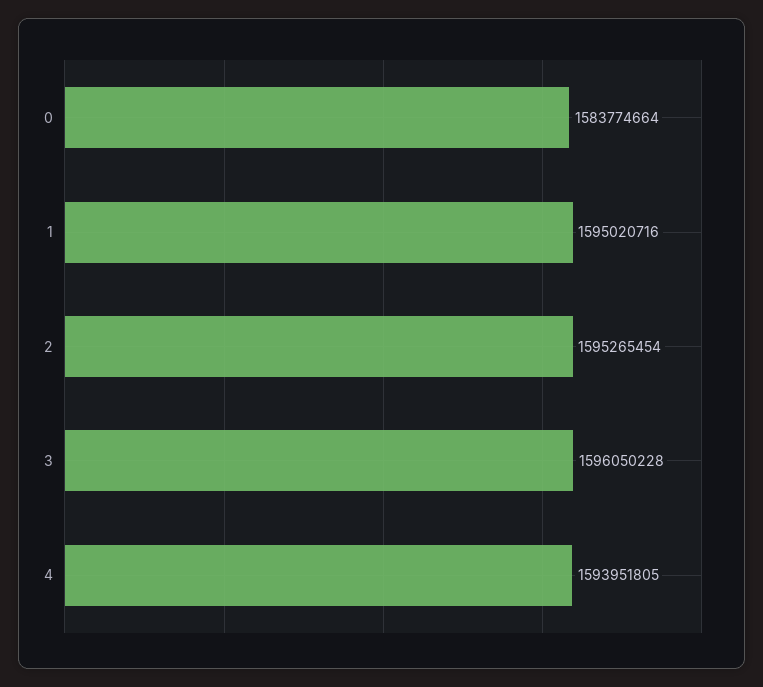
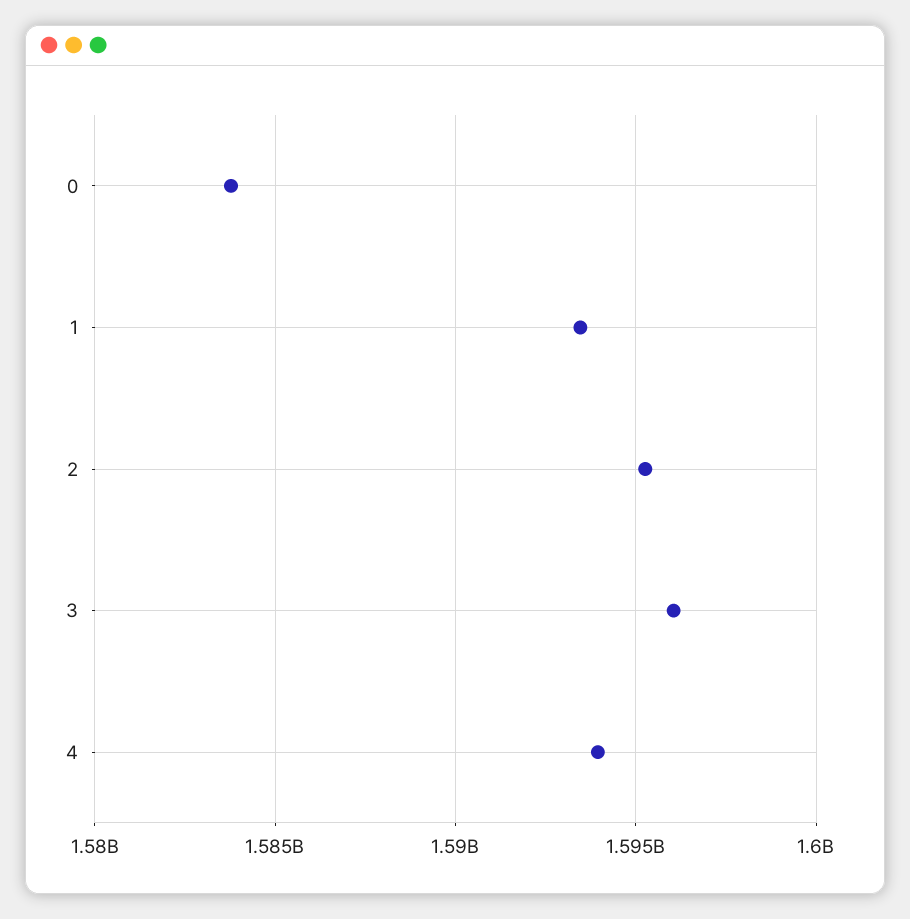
  {
    "0": 1583774664,
-   "1": 1595020716,
+   "1": 1593500000,
    "2": 1595265454,
    "3": 1596050228,
    "4": 1593951805
  }

